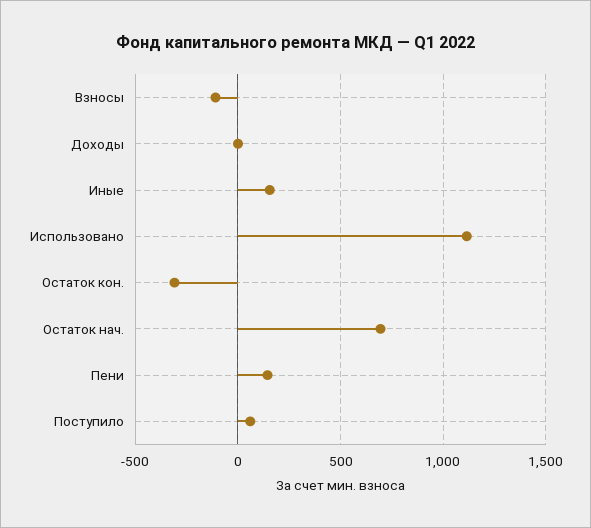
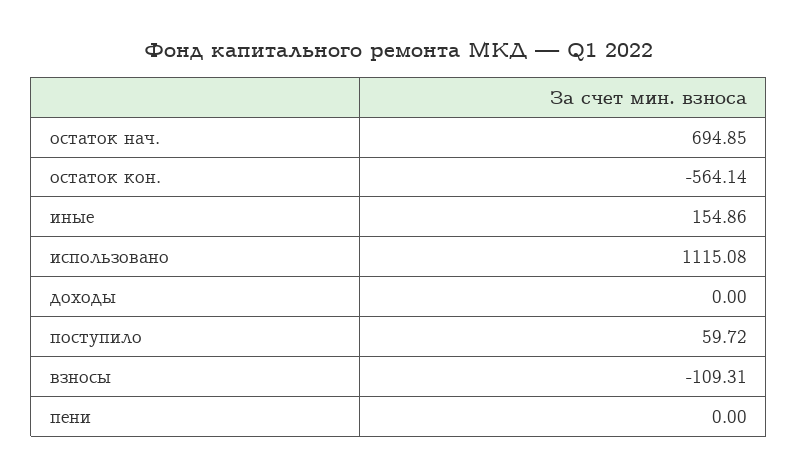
  {
    "Взносы": -109.31,
    "Доходы": 0,
    "Иные": 154.86,
    "Использовано": 1115.08,
-   "Остаток кон.": -300,
+   "Остаток кон.": -564.14,
    "Остаток нач.": 694.85,
-   "Пени": 150,
+   "Пени": 0,
    "Поступило": 59.72
  }

